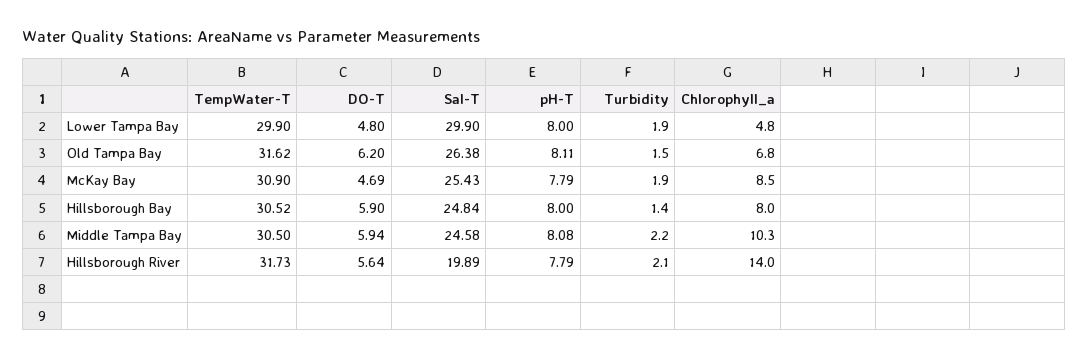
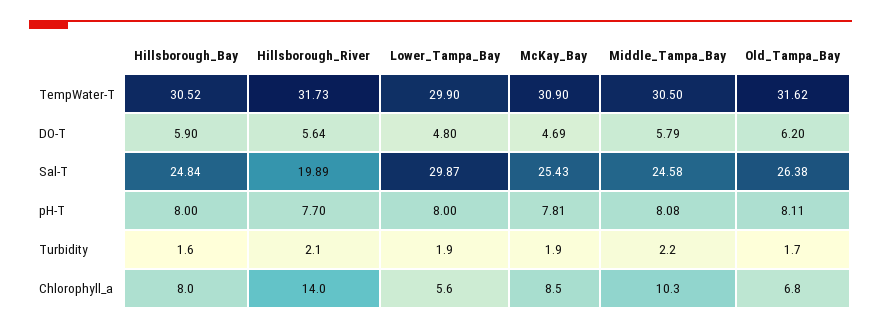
  {
    "TempWater-T": {
      "Lower Tampa Bay": 29.9,
      "Old Tampa Bay": 31.62,
      "McKay Bay": 30.9,
      "Hillsborough Bay": 30.52,
      "Middle Tampa Bay": 30.5,
      "Hillsborough River": 31.73
    },
    "DO-T": {
      "Lower Tampa Bay": 4.8,
      "Old Tampa Bay": 6.2,
      "McKay Bay": 4.69,
      "Hillsborough Bay": 5.9,
-     "Middle Tampa Bay": 5.94,
+     "Middle Tampa Bay": 5.79,
      "Hillsborough River": 5.64
    },
    "Sal-T": {
-     "Lower Tampa Bay": 29.9,
+     "Lower Tampa Bay": 29.87,
      "Old Tampa Bay": 26.38,
      "McKay Bay": 25.43,
      "Hillsborough Bay": 24.84,
      "Middle Tampa Bay": 24.58,
      "Hillsborough River": 19.89
    },
    "pH-T": {
      "Lower Tampa Bay": 8,
      "Old Tampa Bay": 8.11,
-     "McKay Bay": 7.79,
+     "McKay Bay": 7.81,
      "Hillsborough Bay": 8,
      "Middle Tampa Bay": 8.08,
-     "Hillsborough River": 7.79
+     "Hillsborough River": 7.7
    },
    "Turbidity": {
      "Lower Tampa Bay": 1.9,
-     "Old Tampa Bay": 1.5,
+     "Old Tampa Bay": 1.7,
      "McKay Bay": 1.9,
-     "Hillsborough Bay": 1.4,
+     "Hillsborough Bay": 1.6,
      "Middle Tampa Bay": 2.2,
      "Hillsborough River": 2.1
    },
    "Chlorophyll_a": {
-     "Lower Tampa Bay": 4.8,
+     "Lower Tampa Bay": 5.6,
      "Old Tampa Bay": 6.8,
      "McKay Bay": 8.5,
      "Hillsborough Bay": 8,
      "Middle Tampa Bay": 10.3,
      "Hillsborough River": 14
    }
  }

